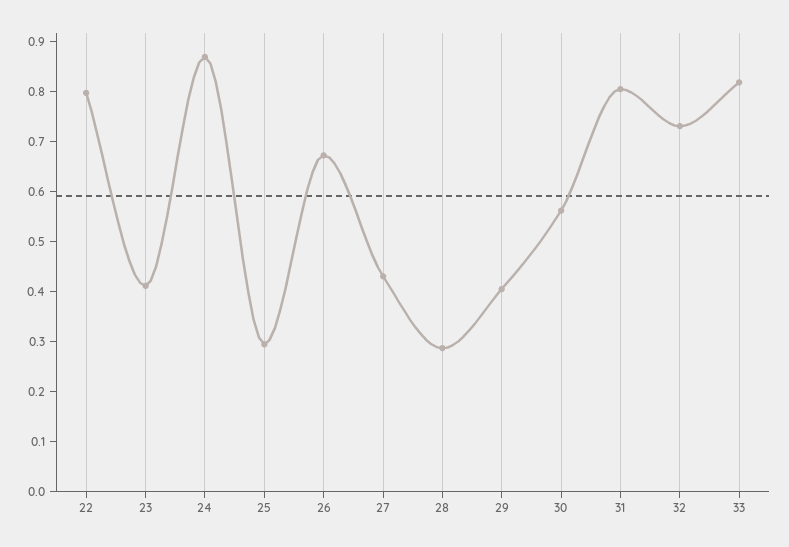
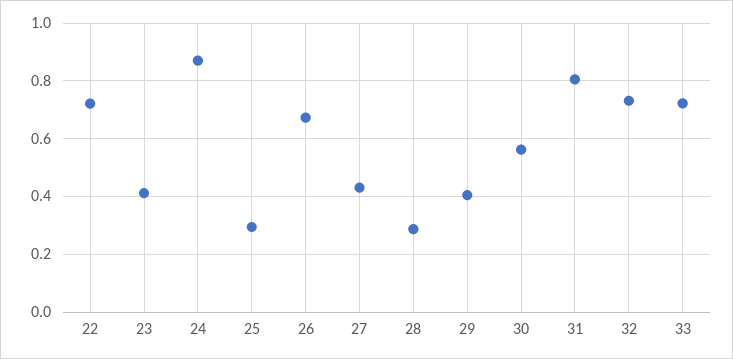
  {
-   "22": 0.8,
+   "22": 0.725,
    "23": 0.42,
    "24": 0.86,
    "25": 0.3,
    "26": 0.68,
    "27": 0.44,
    "28": 0.28,
    "29": 0.4,
    "30": 0.56,
    "31": 0.8,
    "32": 0.74,
-   "33": 0.82
+   "33": 0.725
  }

